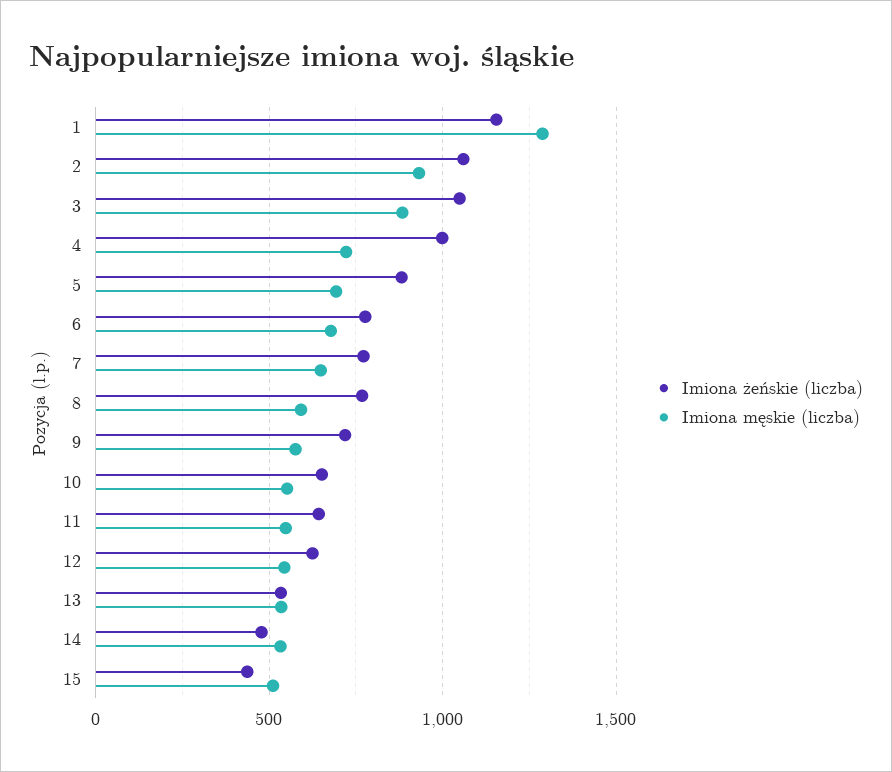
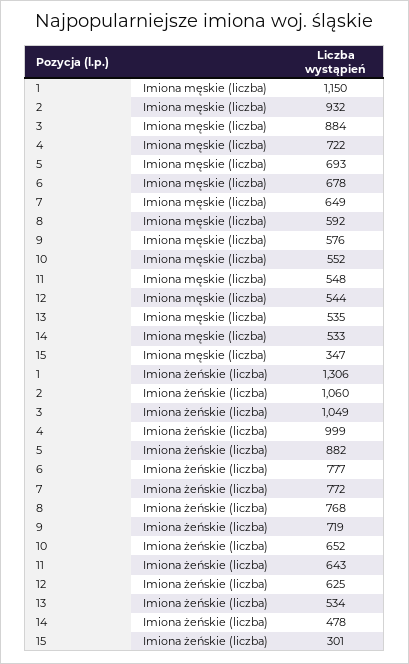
  {
    "Imiona żeńskie (liczba)": {
-     "1": 1150,
+     "1": 1306,
      "2": 1060,
      "3": 1049,
      "4": 999,
      "5": 882,
      "6": 777,
      "7": 772,
      "8": 768,
      "9": 719,
      "10": 652,
      "11": 643,
      "12": 625,
      "13": 534,
      "14": 478,
-     "15": 450
+     "15": 301
    },
    "Imiona męskie (liczba)": {
-     "1": 1300,
+     "1": 1150,
      "2": 932,
      "3": 884,
      "4": 722,
      "5": 693,
      "6": 678,
      "7": 649,
      "8": 592,
      "9": 576,
      "10": 552,
      "11": 548,
      "12": 544,
      "13": 535,
      "14": 533,
-     "15": 500
+     "15": 347
    }
  }

